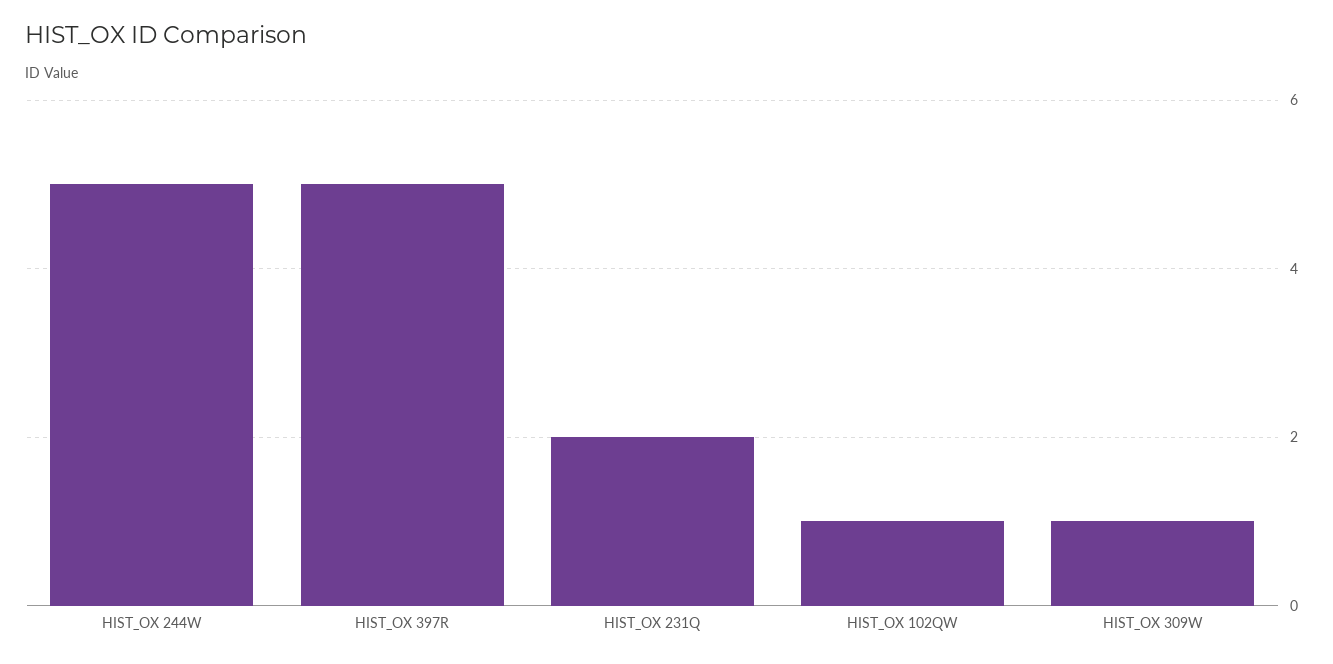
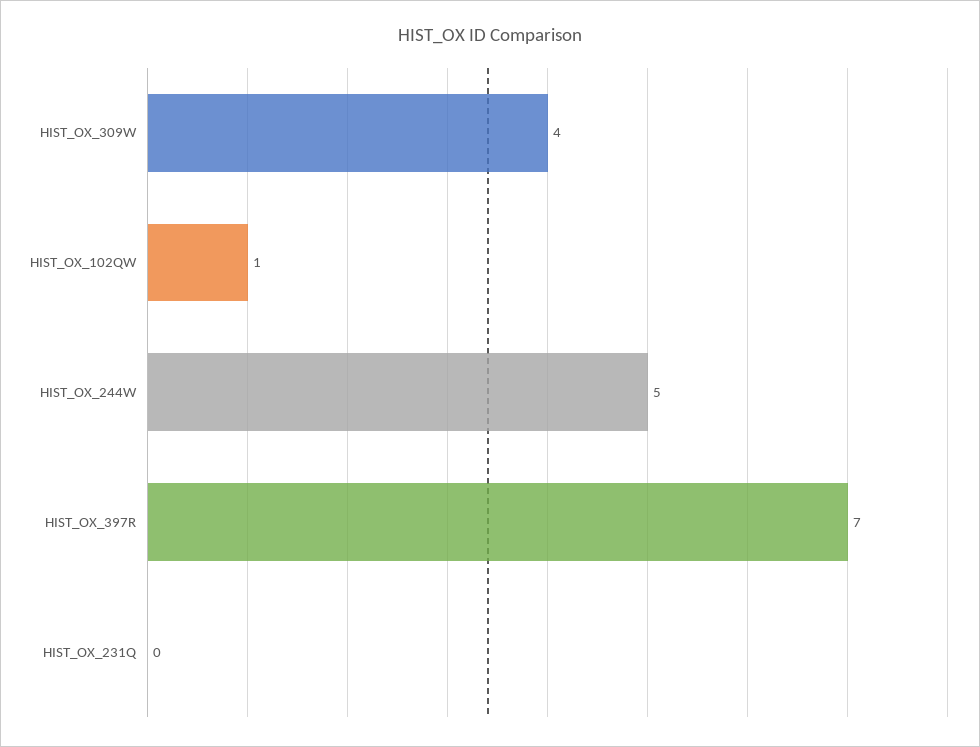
  {
    "HIST_OX 244W": 5,
-   "HIST_OX 397R": 5,
+   "HIST_OX 397R": 7,
-   "HIST_OX 231Q": 2,
+   "HIST_OX 231Q": 0,
    "HIST_OX 102QW": 1,
-   "HIST_OX 309W": 1
+   "HIST_OX 309W": 4
  }

